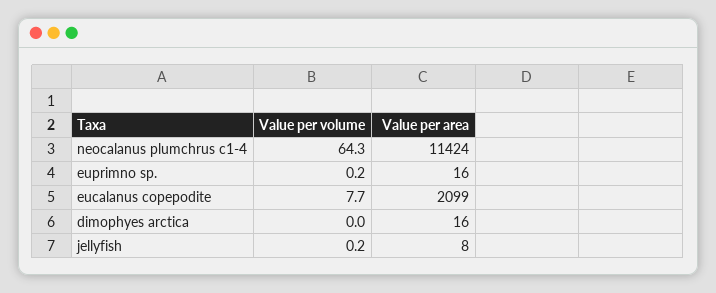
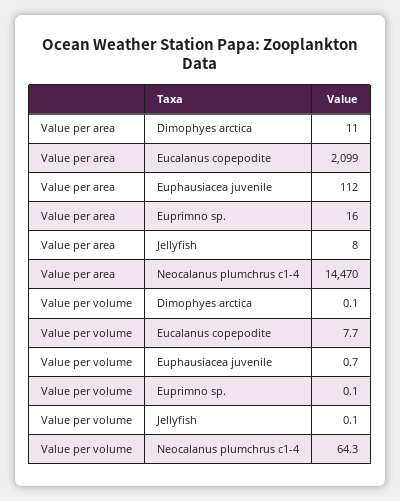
  {
    "Value per volume": {
      "neocalanus plumchrus c1-4": 64.3,
-     "euprimno sp.": 0.2,
+     "euprimno sp.": 0.1,
      "eucalanus copepodite": 7.7,
-     "dimophyes arctica": 0,
+     "dimophyes arctica": 0.1,
-     "jellyfish": 0.2
+     "jellyfish": 0.1,
+     "Euphausiacea juvenile": 0.7
    },
    "Value per area": {
-     "neocalanus plumchrus c1-4": 11424,
+     "neocalanus plumchrus c1-4": 14470,
      "euprimno sp.": 16,
      "eucalanus copepodite": 2099,
-     "dimophyes arctica": 16,
+     "dimophyes arctica": 11,
-     "jellyfish": 8
+     "jellyfish": 8,
+     "Euphausiacea juvenile": 112
    }
  }

